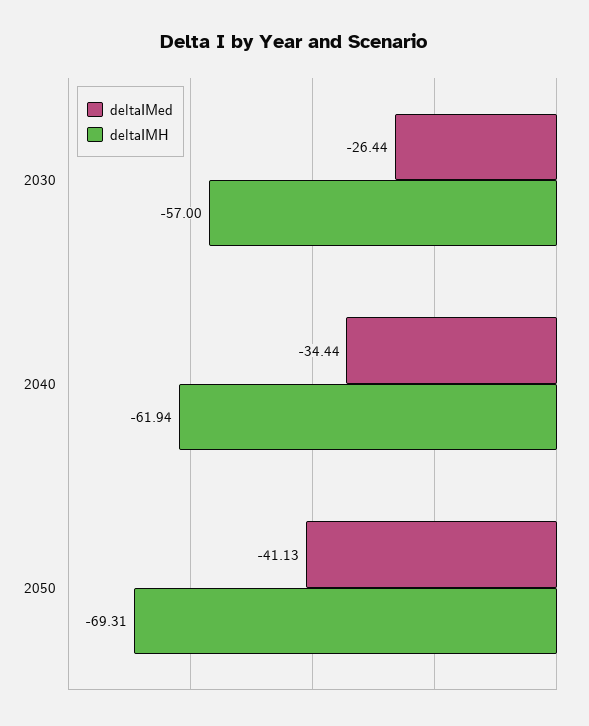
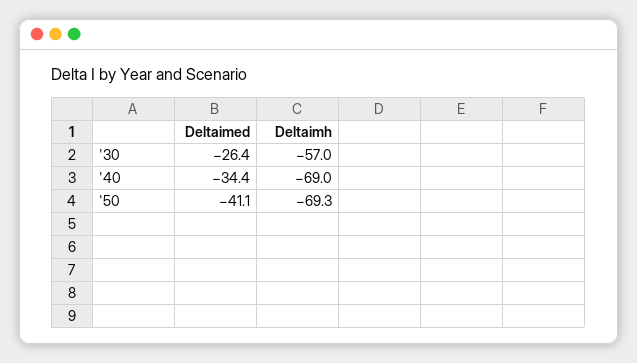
  {
    "deltaIMed": {
      "2030": -26.44,
      "2040": -34.44,
      "2050": -41.13
    },
    "deltaIMH": {
      "2030": -57,
-     "2040": -61.94,
+     "2040": -69,
      "2050": -69.31
    }
  }

